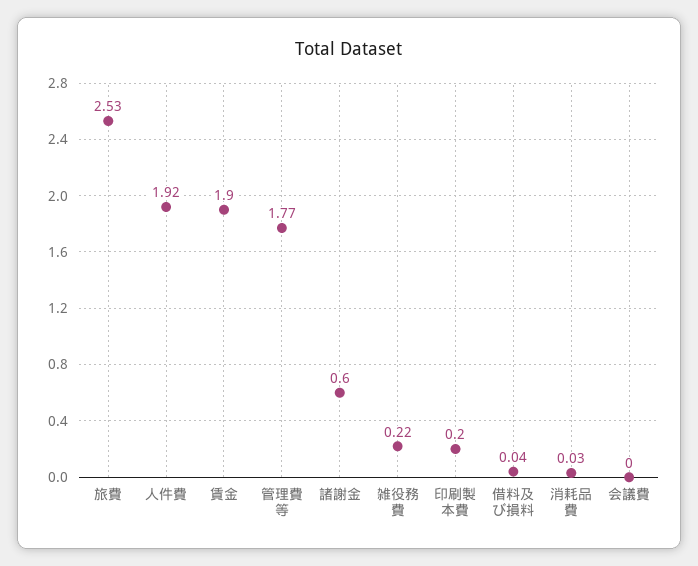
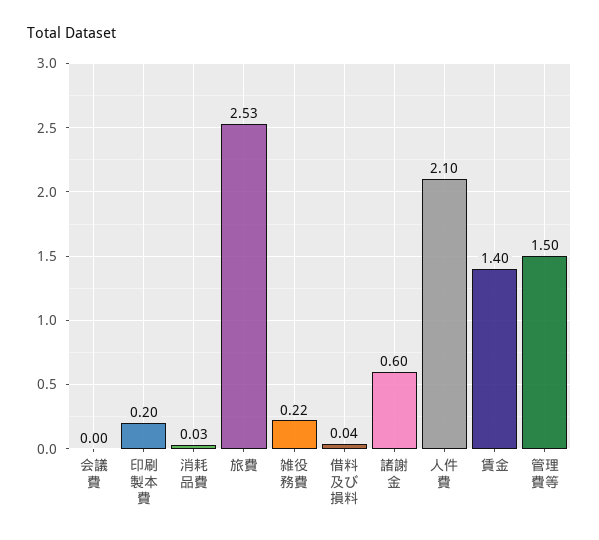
  {
    "旅費": 2.53,
-   "人件費": 1.92,
+   "人件費": 2.1,
-   "賃金": 1.9,
+   "賃金": 1.4,
-   "管理費等": 1.77,
+   "管理費等": 1.5,
    "諸謝金": 0.6,
    "雑役務費": 0.22,
    "印刷製本費": 0.2,
    "借料及び損料": 0.04,
    "消耗品費": 0.03,
    "会議費": 0
  }

